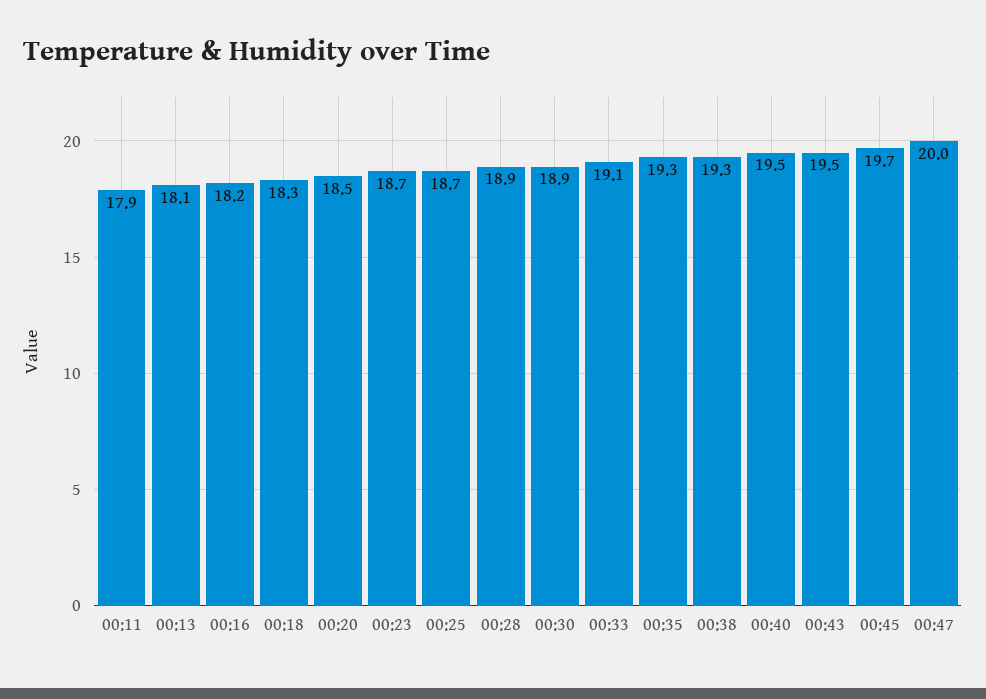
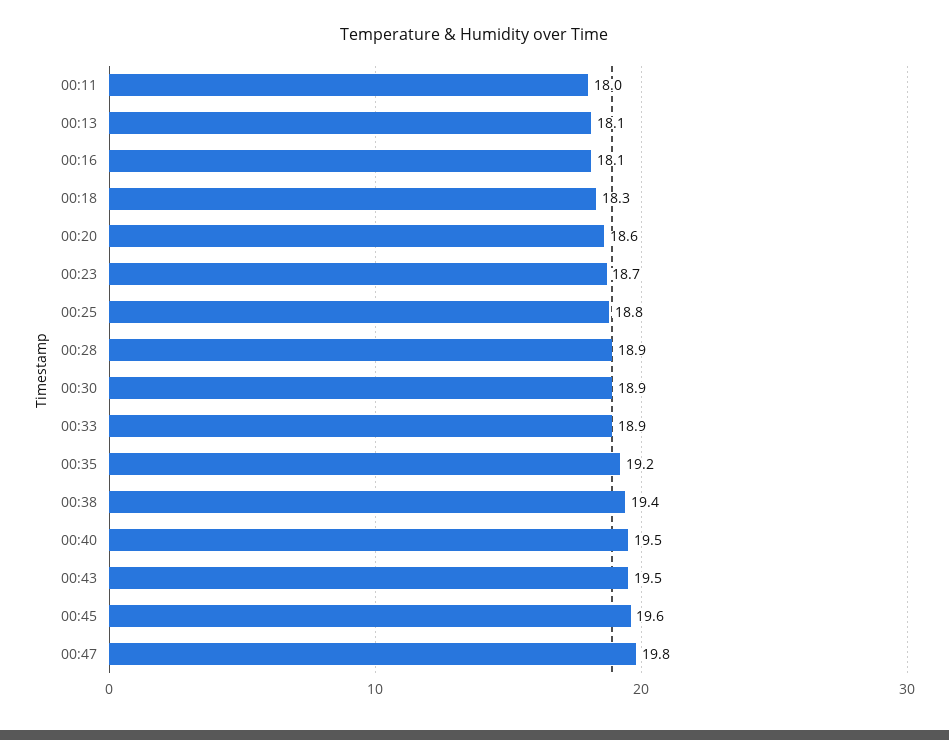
  {
-   "00:11": 17.9,
+   "00:11": 18,
    "00:13": 18.1,
-   "00:16": 18.2,
+   "00:16": 18.1,
    "00:18": 18.3,
-   "00:20": 18.5,
+   "00:20": 18.6,
    "00:23": 18.7,
-   "00:25": 18.7,
+   "00:25": 18.8,
    "00:28": 18.9,
    "00:30": 18.9,
-   "00:33": 19.1,
+   "00:33": 18.9,
-   "00:35": 19.3,
+   "00:35": 19.2,
-   "00:38": 19.3,
+   "00:38": 19.4,
    "00:40": 19.5,
    "00:43": 19.5,
-   "00:45": 19.7,
+   "00:45": 19.6,
-   "00:47": 20
+   "00:47": 19.8
  }

